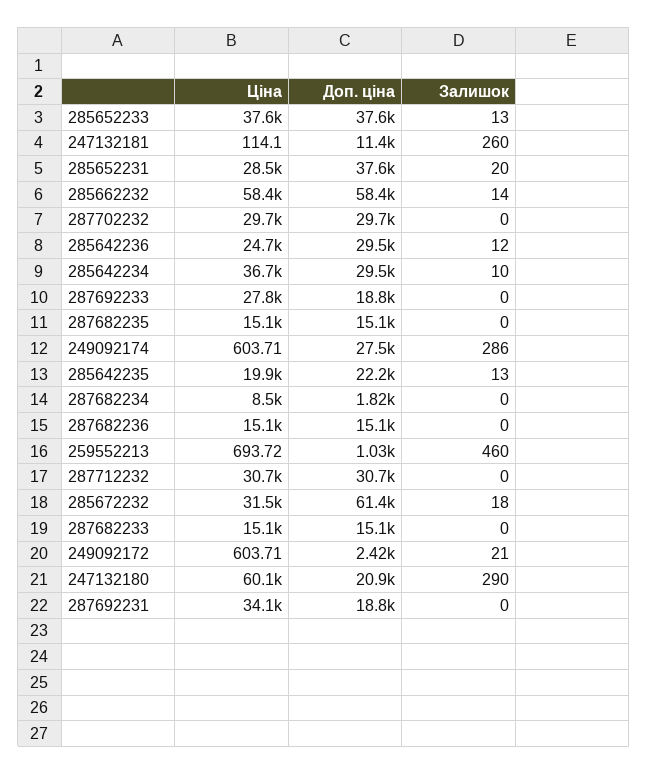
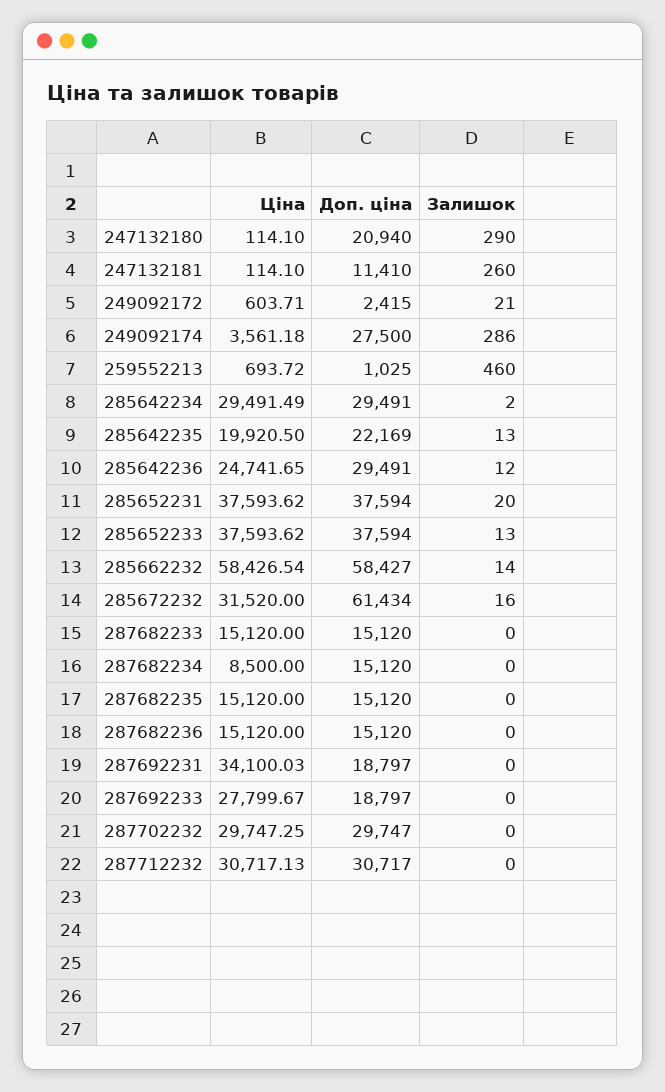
  {
    "Ціна": {
      "285652233": 37593.62,
      "247132181": 114.1,
-     "285652231": 28500,
+     "285652231": 37593.62,
      "285662232": 58426.54,
      "287702232": 29747.25,
      "285642236": 24741.65,
-     "285642234": 36700,
+     "285642234": 29491.49,
      "287692233": 27799.67,
      "287682235": 15120,
-     "249092174": 603.71,
+     "249092174": 3561.18,
      "285642235": 19920.5,
      "287682234": 8500,
      "287682236": 15120,
      "259552213": 693.72,
      "287712232": 30717.13,
      "285672232": 31520,
      "287682233": 15120,
      "249092172": 603.71,
-     "247132180": 60100,
+     "247132180": 114.1,
      "287692231": 34100.03
    },
    "Доп. ціна": {
      "285652233": 37594,
      "247132181": 11410,
      "285652231": 37594,
      "285662232": 58427,
      "287702232": 29747,
      "285642236": 29491,
      "285642234": 29491,
      "287692233": 18797,
      "287682235": 15120,
      "249092174": 27500,
      "285642235": 22169,
-     "287682234": 1820,
+     "287682234": 15120,
      "287682236": 15120,
      "259552213": 1025,
      "287712232": 30717,
      "285672232": 61434,
      "287682233": 15120,
      "249092172": 2415,
      "247132180": 20940,
      "287692231": 18797
    },
    "Залишок": {
      "285652233": 13,
      "247132181": 260,
      "285652231": 20,
      "285662232": 14,
      "287702232": 0,
      "285642236": 12,
-     "285642234": 10,
+     "285642234": 2,
      "287692233": 0,
      "287682235": 0,
      "249092174": 286,
      "285642235": 13,
      "287682234": 0,
      "287682236": 0,
      "259552213": 460,
      "287712232": 0,
-     "285672232": 18,
+     "285672232": 16,
      "287682233": 0,
      "249092172": 21,
      "247132180": 290,
      "287692231": 0
    }
  }

